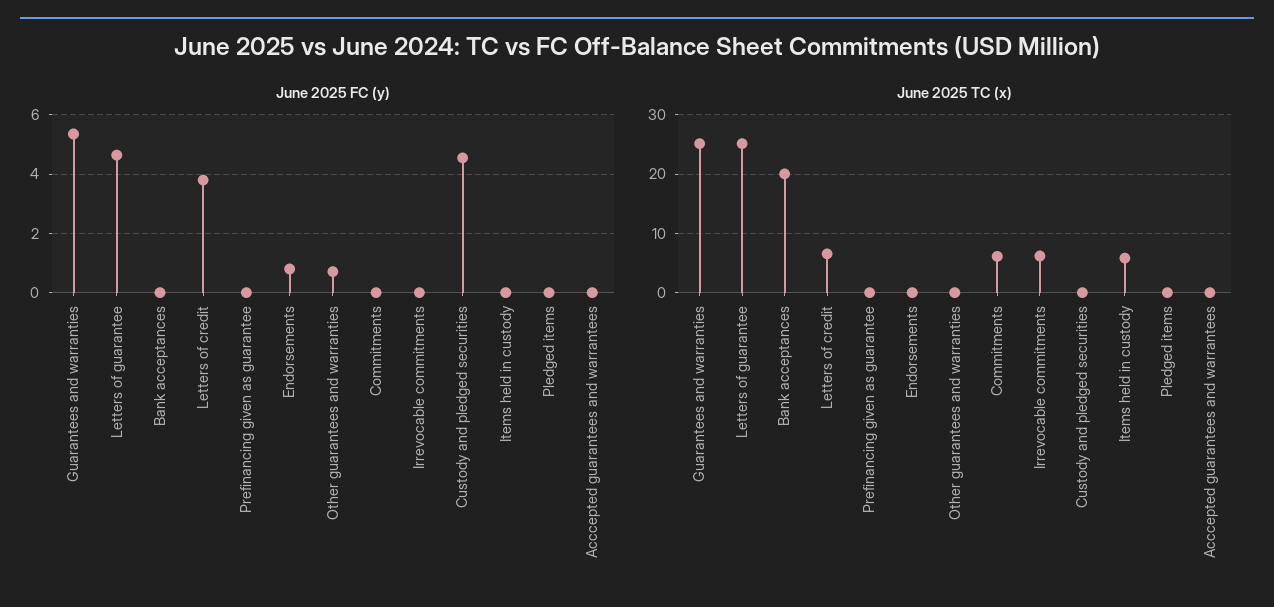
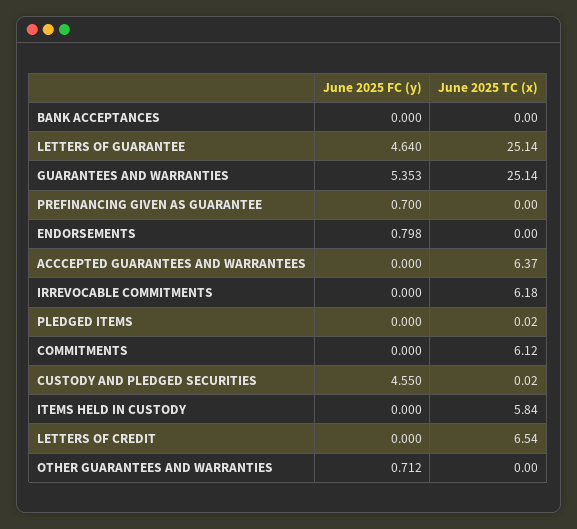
  {
    "June 2025 FC (y)": {
      "Guarantees and warranties": 5.353,
      "Letters of guarantee": 4.64,
      "Bank acceptances": 0,
-     "Letters of credit": 3.75,
+     "Letters of credit": 0,
-     "Prefinancing given as guarantee": 0,
+     "Prefinancing given as guarantee": 0.7,
      "Endorsements": 0.798,
      "Other guarantees and warranties": 0.712,
      "Commitments": 0,
      "Irrevocable commitments": 0,
      "Custody and pledged securities": 4.55,
      "Items held in custody": 0,
      "Pledged items": 0,
      "Acccepted guarantees and warrantees": 0
    },
    "June 2025 TC (x)": {
      "Guarantees and warranties": 25.14,
      "Letters of guarantee": 25.14,
-     "Bank acceptances": 20,
+     "Bank acceptances": 0,
      "Letters of credit": 6.54,
      "Prefinancing given as guarantee": 0,
      "Endorsements": 0,
      "Other guarantees and warranties": 0,
      "Commitments": 6.12,
      "Irrevocable commitments": 6.18,
      "Custody and pledged securities": 0.02,
      "Items held in custody": 5.84,
      "Pledged items": 0.02,
-     "Acccepted guarantees and warrantees": 0
+     "Acccepted guarantees and warrantees": 6.37
    }
  }

